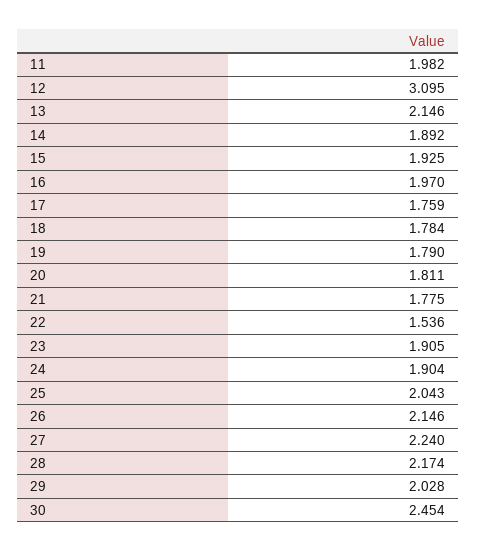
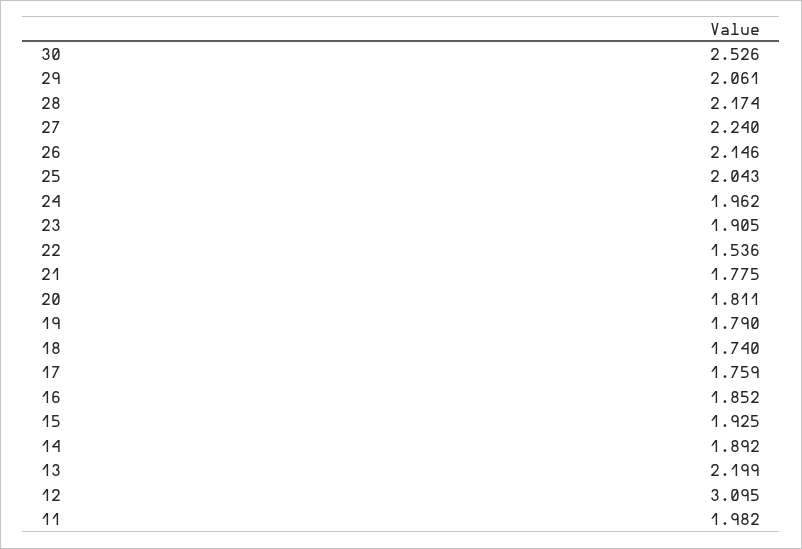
  {
    "11": 1.982,
    "12": 3.095,
-   "13": 2.146,
+   "13": 2.199,
    "14": 1.892,
    "15": 1.925,
-   "16": 1.97,
+   "16": 1.852,
    "17": 1.759,
-   "18": 1.784,
+   "18": 1.74,
    "19": 1.79,
    "20": 1.811,
    "21": 1.775,
    "22": 1.536,
    "23": 1.905,
-   "24": 1.904,
+   "24": 1.962,
    "25": 2.043,
    "26": 2.146,
    "27": 2.24,
    "28": 2.174,
-   "29": 2.028,
+   "29": 2.061,
-   "30": 2.454
+   "30": 2.526
  }

